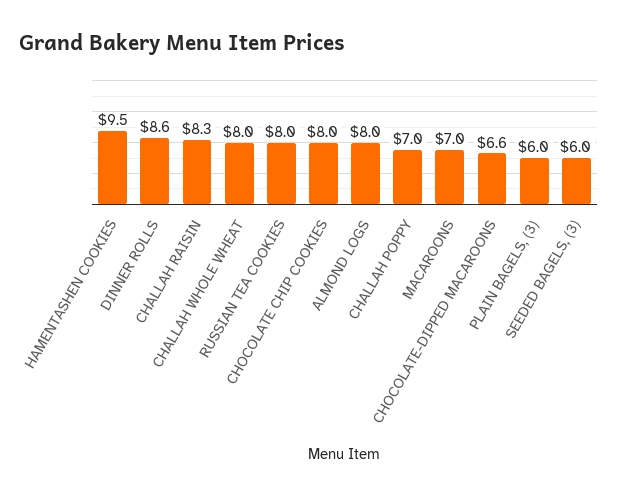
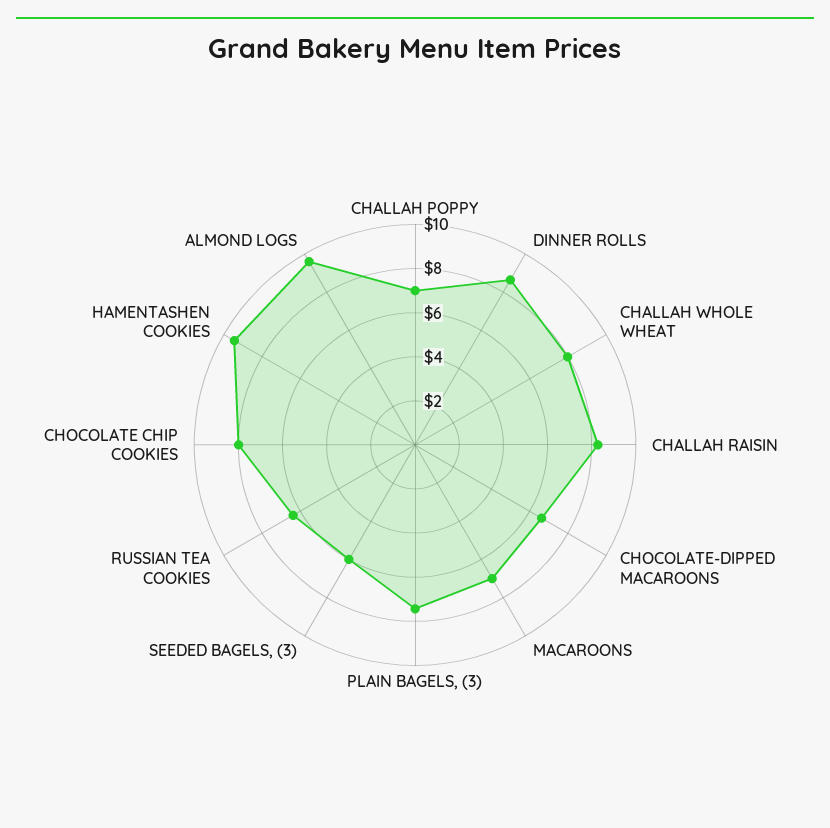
  {
    "HAMENTASHEN COOKIES": 9.5,
    "DINNER ROLLS": 8.6,
    "CHALLAH RAISIN": 8.3,
    "CHALLAH WHOLE WHEAT": 8,
-   "RUSSIAN TEA COOKIES": 8,
+   "RUSSIAN TEA COOKIES": 6.5,
    "CHOCOLATE CHIP COOKIES": 8,
-   "ALMOND LOGS": 8,
+   "ALMOND LOGS": 9.5,
    "CHALLAH POPPY": 7,
    "MACAROONS": 7,
    "CHOCOLATE-DIPPED MACAROONS": 6.6,
-   "PLAIN BAGELS, (3)": 6,
+   "PLAIN BAGELS, (3)": 7.5,
    "SEEDED BAGELS, (3)": 6
  }

